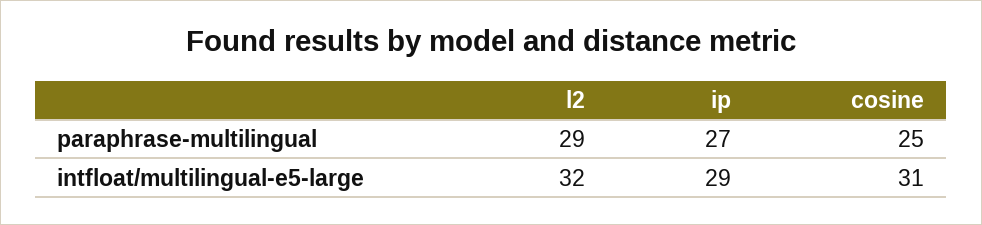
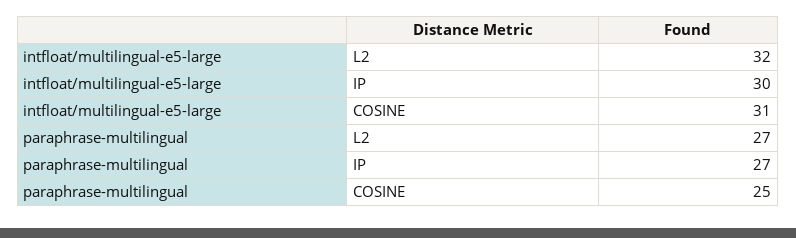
  {
    "l2": {
-     "paraphrase-multilingual": 29,
+     "paraphrase-multilingual": 27,
      "intfloat/multilingual-e5-large": 32
    },
    "ip": {
      "paraphrase-multilingual": 27,
-     "intfloat/multilingual-e5-large": 29
+     "intfloat/multilingual-e5-large": 30
    },
    "cosine": {
      "paraphrase-multilingual": 25,
      "intfloat/multilingual-e5-large": 31
    }
  }

